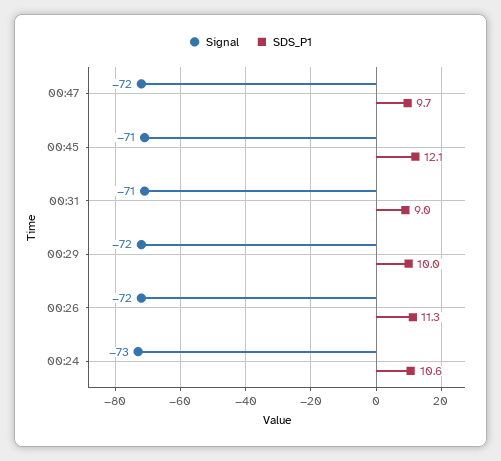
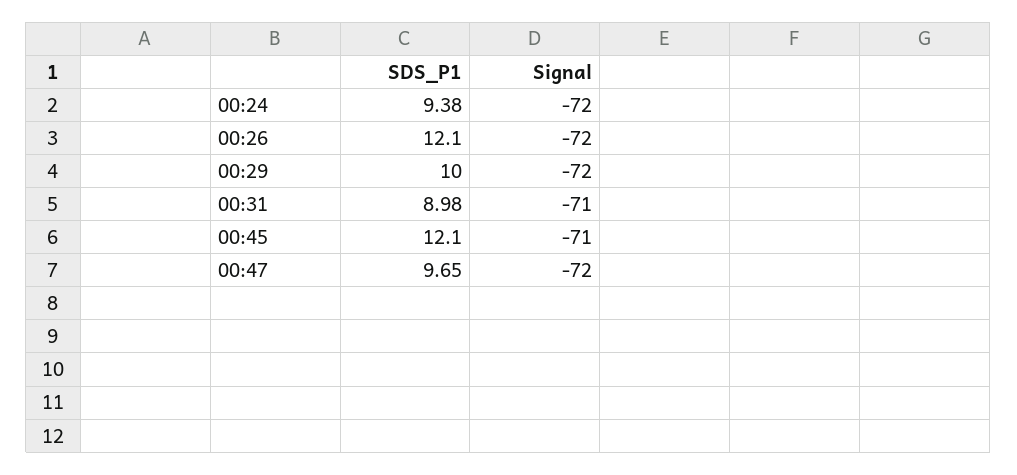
  {
    "Signal": {
      "00:47": -72,
      "00:45": -71,
      "00:31": -71,
      "00:29": -72,
      "00:26": -72,
-     "00:24": -73
+     "00:24": -72
    },
    "SDS_P1": {
      "00:47": 9.65,
      "00:45": 12.1,
      "00:31": 8.98,
      "00:29": 10,
-     "00:26": 11.3,
+     "00:26": 12.1,
-     "00:24": 10.6
+     "00:24": 9.38
    }
  }

